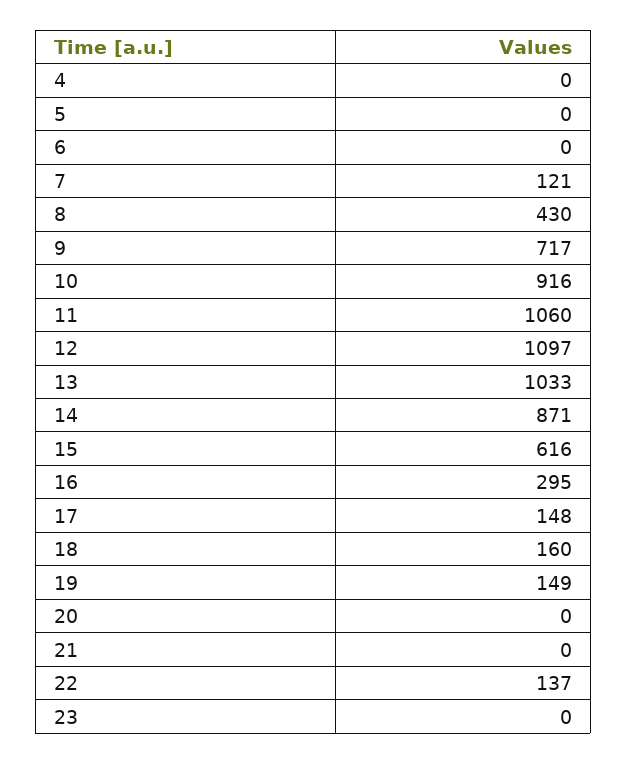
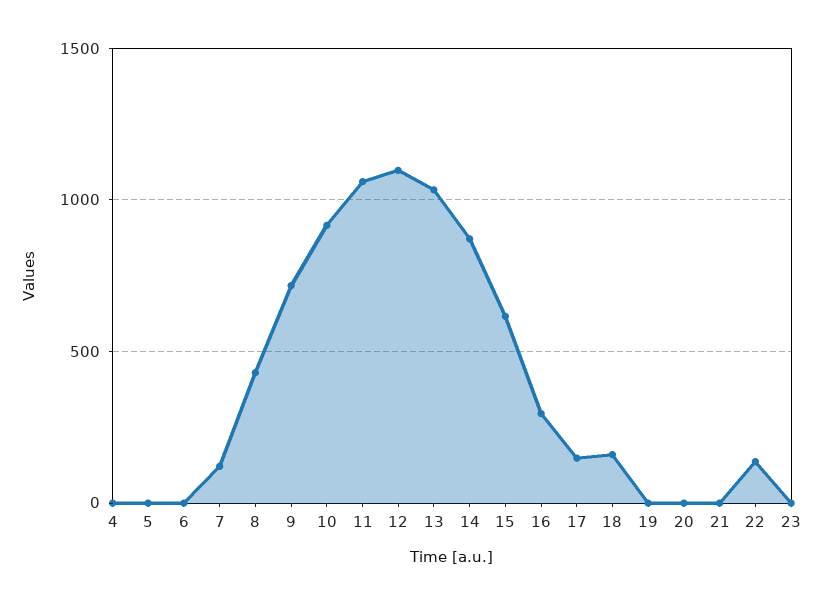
  {
    "4": 0,
    "5": 0,
    "6": 0,
    "7": 121,
    "8": 430,
    "9": 717,
    "10": 916,
    "11": 1060,
    "12": 1097,
    "13": 1033,
    "14": 871,
    "15": 616,
    "16": 295,
    "17": 148,
    "18": 160,
-   "19": 149,
+   "19": 0,
    "20": 0,
    "21": 0,
    "22": 137,
    "23": 0
  }

